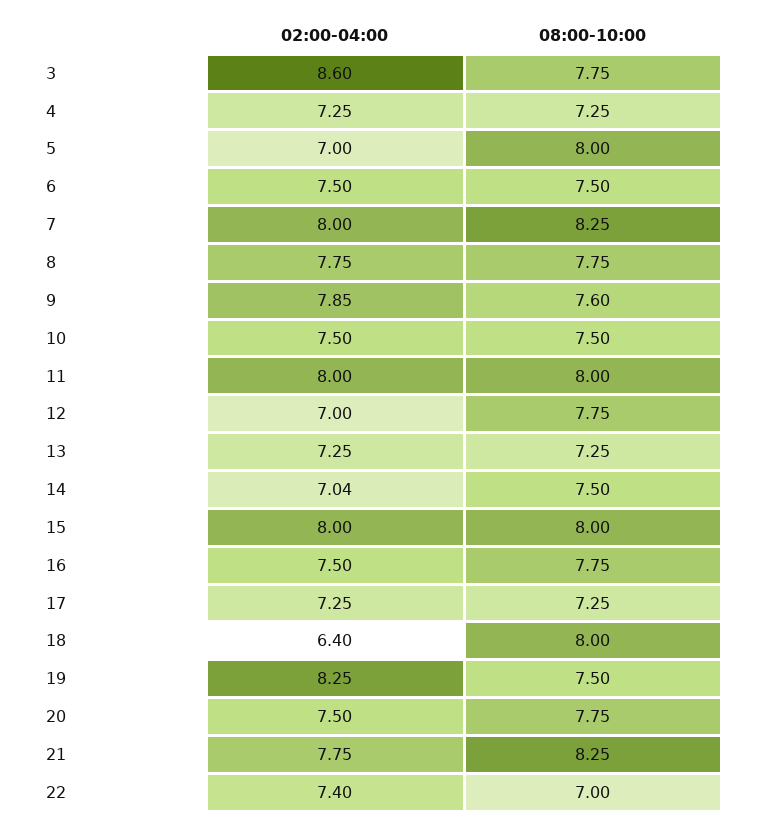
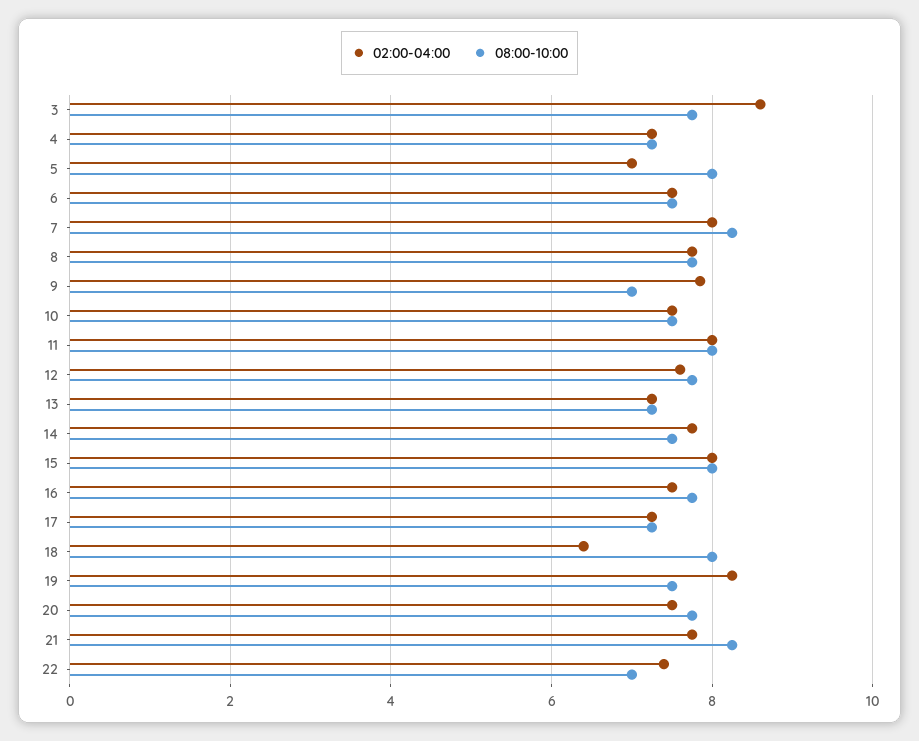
  {
    "02:00-04:00": {
      "3": 8.6,
      "4": 7.25,
      "5": 7,
      "6": 7.5,
      "7": 8,
      "8": 7.75,
      "9": 7.85,
      "10": 7.5,
      "11": 8,
-     "12": 7,
+     "12": 7.6,
      "13": 7.25,
-     "14": 7.04,
+     "14": 7.8,
      "15": 8,
      "16": 7.5,
      "17": 7.25,
      "18": 6.4,
      "19": 8.25,
      "20": 7.5,
      "21": 7.75,
      "22": 7.4
    },
    "08:00-10:00": {
      "3": 7.75,
      "4": 7.25,
      "5": 8,
      "6": 7.5,
      "7": 8.25,
      "8": 7.75,
-     "9": 7.6,
+     "9": 7,
      "10": 7.5,
      "11": 8,
      "12": 7.75,
      "13": 7.25,
      "14": 7.5,
      "15": 8,
      "16": 7.75,
      "17": 7.25,
      "18": 8,
      "19": 7.5,
      "20": 7.75,
      "21": 8.25,
      "22": 7
    }
  }

